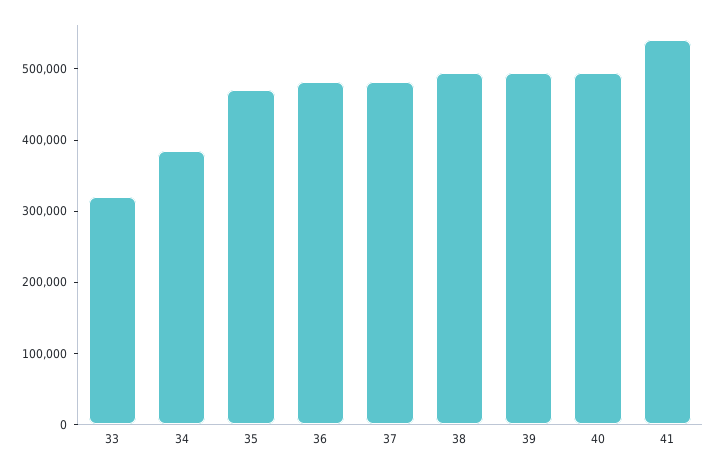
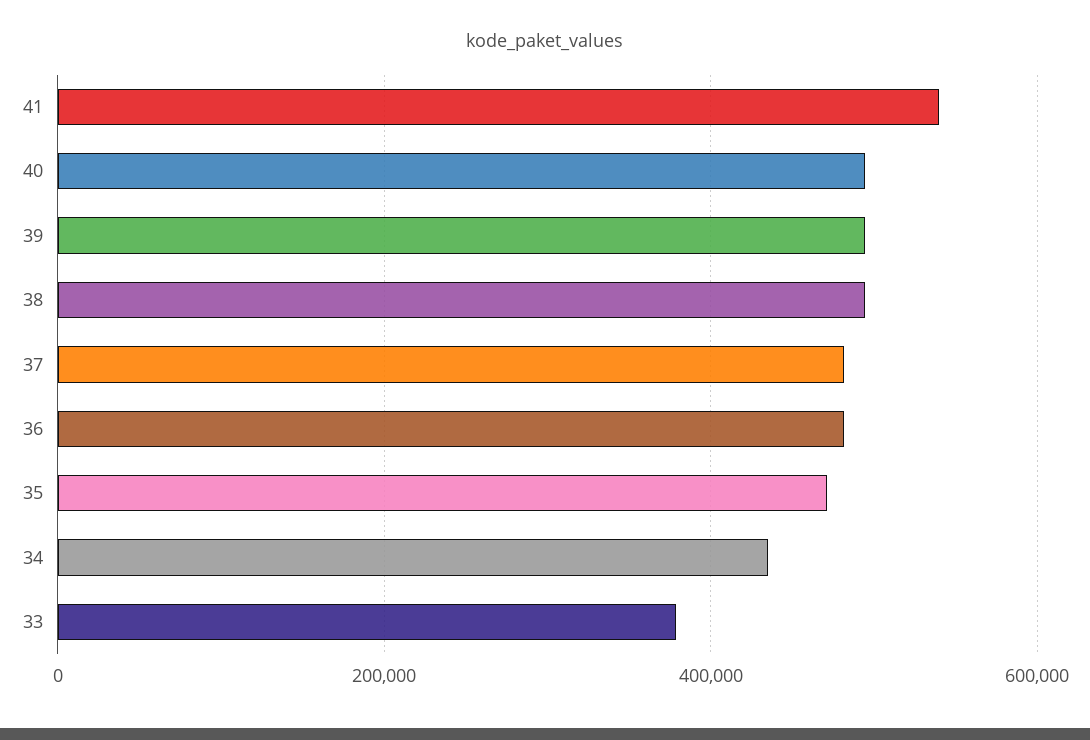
  {
-   "33": 320000,
+   "33": 380000,
-   "34": 380000,
+   "34": 440000,
    "35": 480000,
    "36": 480000,
    "37": 480000,
    "38": 500000,
    "39": 500000,
    "40": 500000,
    "41": 540000
  }

